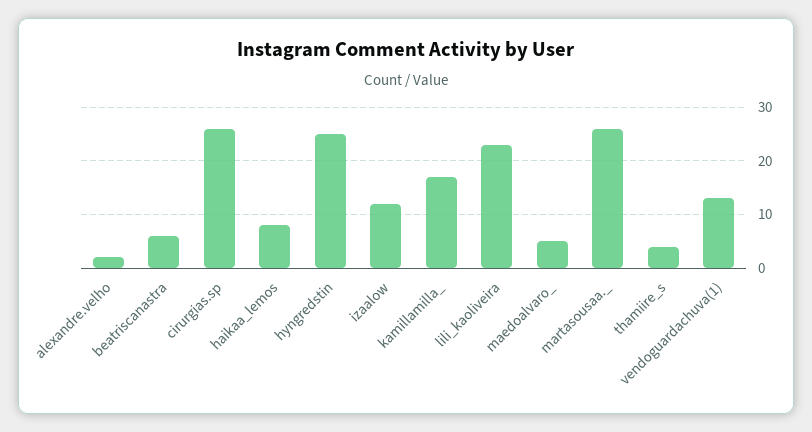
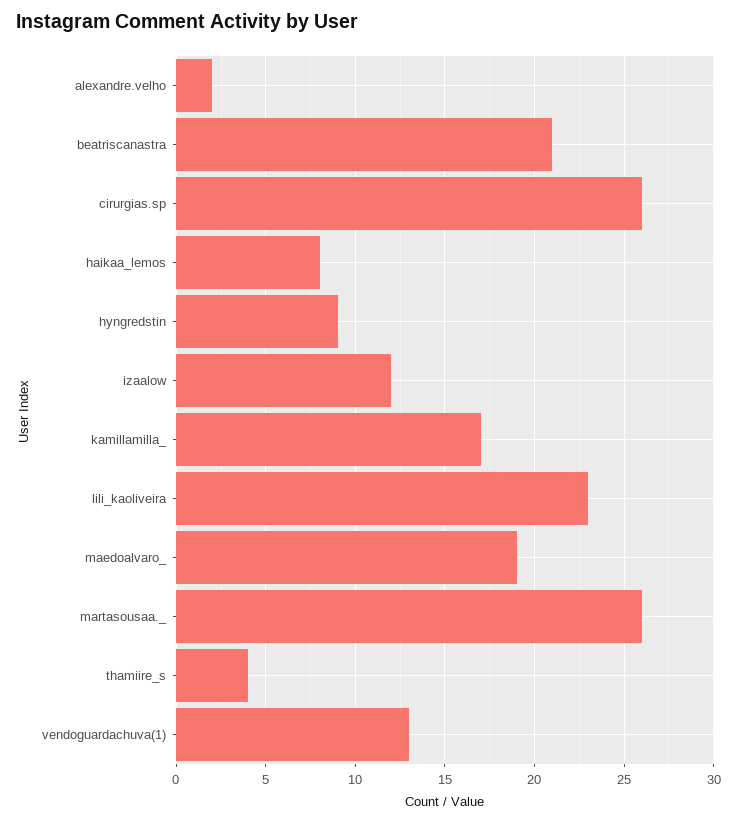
  {
    "alexandre.velho": 2,
-   "beatriscanastra": 5,
+   "beatriscanastra": 21,
    "cirurgias.sp": 26,
    "haikaa_lemos": 8,
-   "hyngredstin": 25,
+   "hyngredstin": 9,
    "izaalow": 12,
    "kamillamilla_": 17,
    "lili_kaoliveira": 23,
-   "maedoalvaro_": 5,
+   "maedoalvaro_": 19,
    "martasousaa._": 26,
    "thamiire_s": 4,
    "vendoguardachuva(1)": 13
  }

